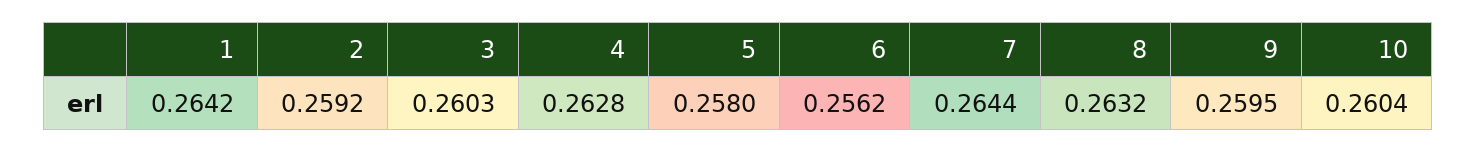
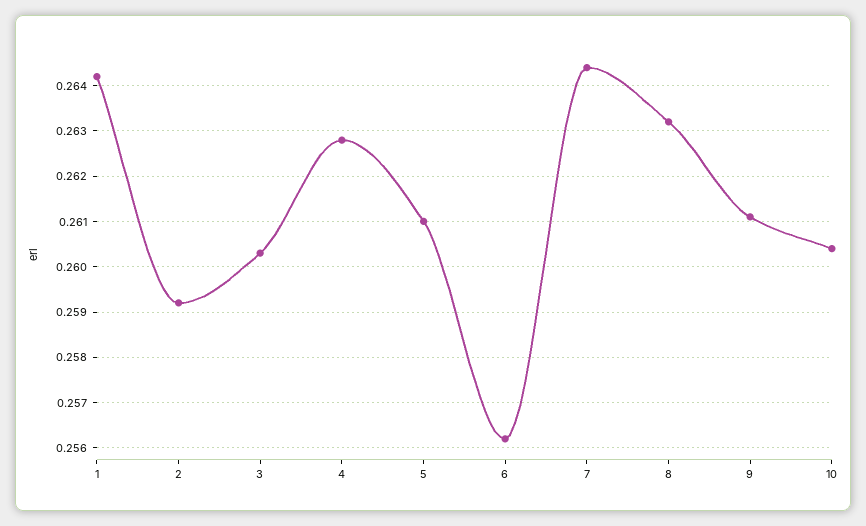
  {
    "1": 0.2642,
    "2": 0.2592,
    "3": 0.2603,
    "4": 0.2628,
-   "5": 0.258,
+   "5": 0.261,
    "6": 0.2562,
    "7": 0.2644,
    "8": 0.2632,
-   "9": 0.2595,
+   "9": 0.261,
    "10": 0.2604
  }

